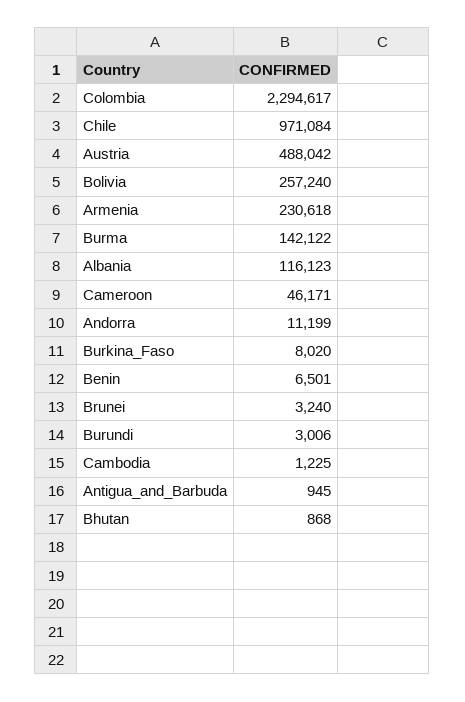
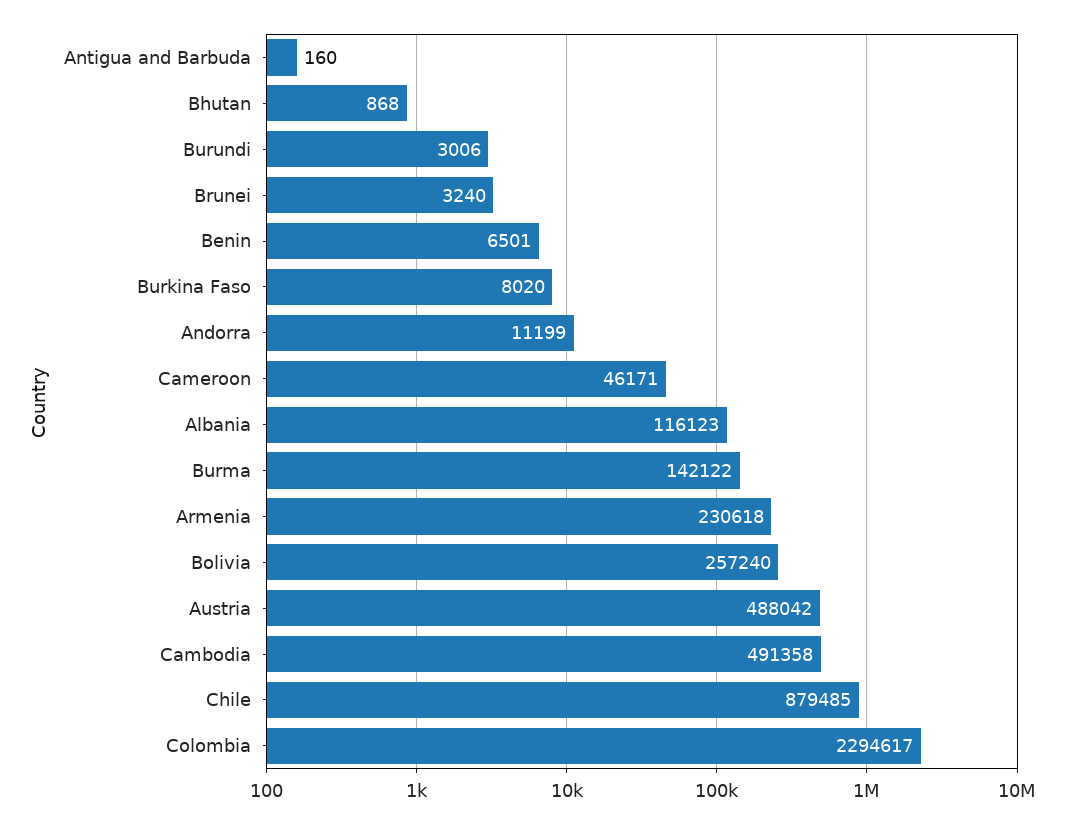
  {
    "Colombia": 2294617,
-   "Chile": 971084,
+   "Chile": 879485,
    "Austria": 488042,
    "Bolivia": 257240,
    "Armenia": 230618,
    "Burma": 142122,
    "Albania": 116123,
    "Cameroon": 46171,
    "Andorra": 11199,
    "Burkina_Faso": 8020,
    "Benin": 6501,
    "Brunei": 3240,
    "Burundi": 3006,
-   "Cambodia": 1225,
+   "Cambodia": 491358,
-   "Antigua_and_Barbuda": 945,
+   "Antigua_and_Barbuda": 160,
    "Bhutan": 868
  }

